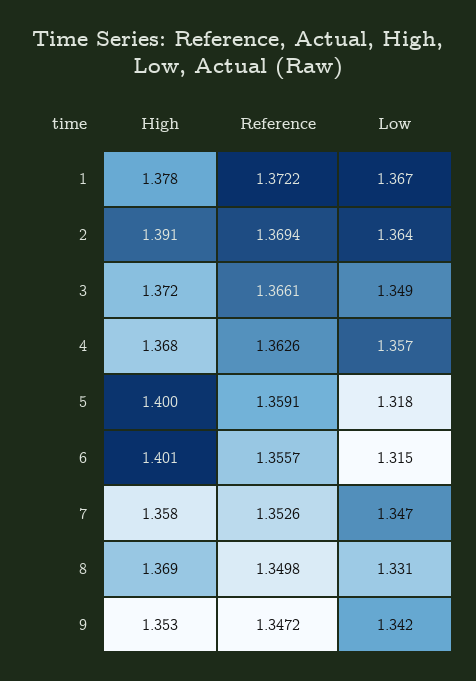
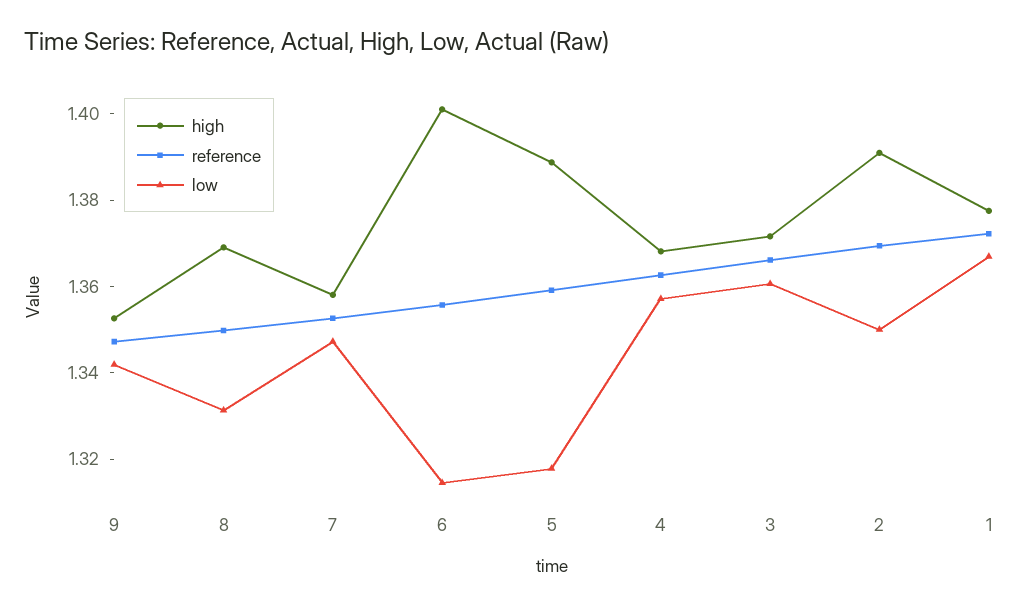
  {
    "High": {
      "1": 1.378,
      "2": 1.391,
      "3": 1.372,
      "4": 1.368,
-     "5": 1.4,
+     "5": 1.39,
      "6": 1.401,
      "7": 1.358,
      "8": 1.369,
      "9": 1.353
    },
    "Reference": {
      "1": 1.3722,
      "2": 1.3694,
      "3": 1.3661,
      "4": 1.3626,
      "5": 1.3591,
      "6": 1.3557,
      "7": 1.3526,
      "8": 1.3498,
      "9": 1.3472
    },
    "Low": {
      "1": 1.367,
-     "2": 1.364,
+     "2": 1.35,
-     "3": 1.349,
+     "3": 1.36,
      "4": 1.357,
      "5": 1.318,
      "6": 1.315,
      "7": 1.347,
      "8": 1.331,
      "9": 1.342
    }
  }

